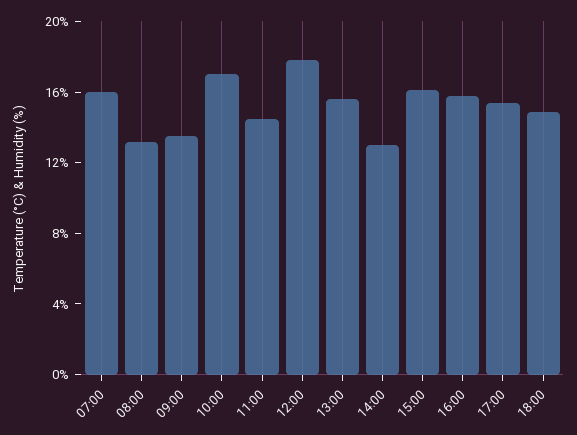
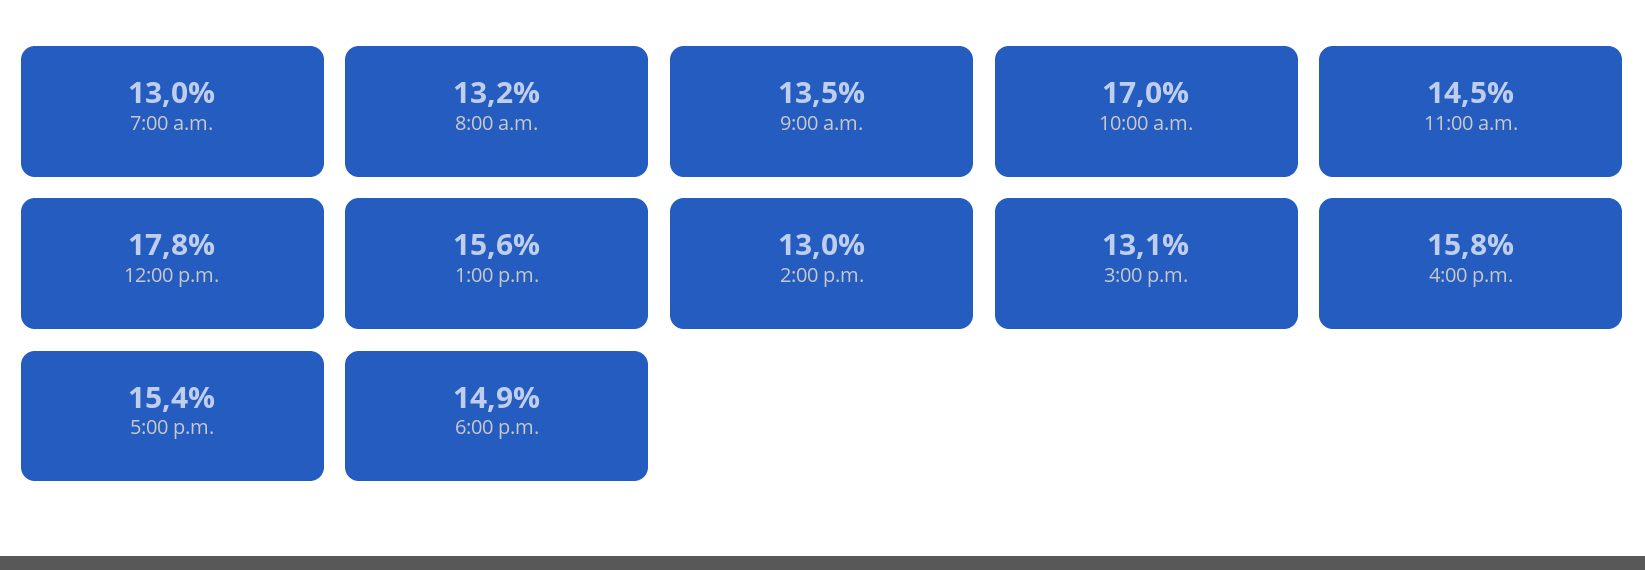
  {
-   "07:00": 16,
+   "07:00": 13,
    "08:00": 13.2,
    "09:00": 13.5,
    "10:00": 17,
    "11:00": 14.5,
    "12:00": 17.8,
    "13:00": 15.6,
    "14:00": 13,
-   "15:00": 16,
+   "15:00": 13.1,
    "16:00": 15.8,
    "17:00": 15.4,
    "18:00": 14.9
  }

